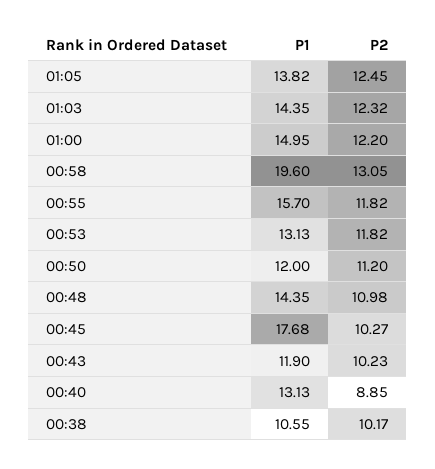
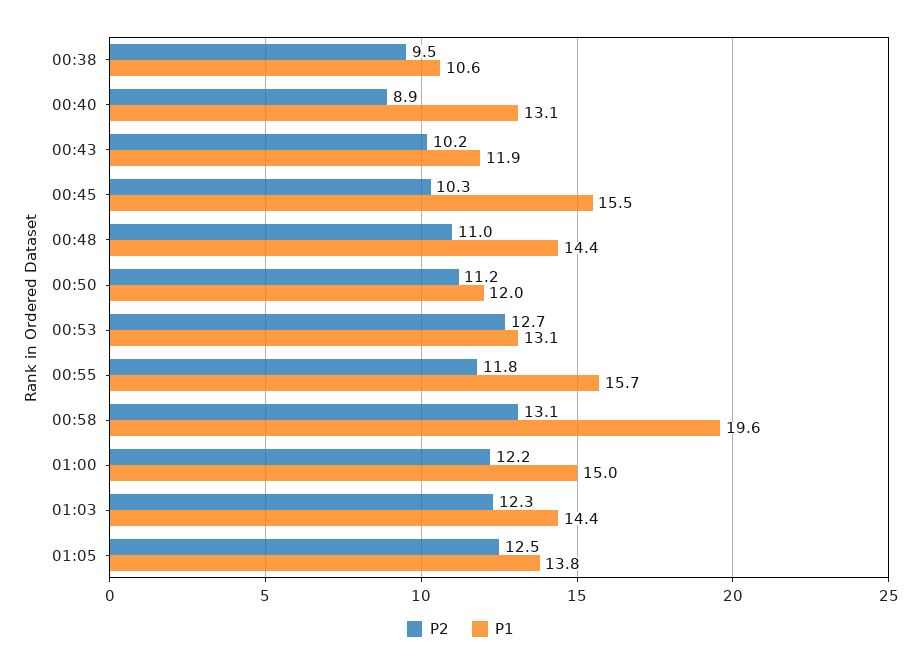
  {
    "P1": {
      "01:05": 13.82,
      "01:03": 14.35,
      "01:00": 14.95,
      "00:58": 19.6,
      "00:55": 15.7,
      "00:53": 13.13,
      "00:50": 12,
      "00:48": 14.35,
-     "00:45": 17.68,
+     "00:45": 15.5,
      "00:43": 11.9,
      "00:40": 13.13,
      "00:38": 10.55
    },
    "P2": {
      "01:05": 12.45,
      "01:03": 12.32,
      "01:00": 12.2,
      "00:58": 13.05,
      "00:55": 11.82,
-     "00:53": 11.82,
+     "00:53": 12.7,
      "00:50": 11.2,
      "00:48": 10.98,
      "00:45": 10.27,
      "00:43": 10.23,
      "00:40": 8.85,
-     "00:38": 10.17
+     "00:38": 9.5
    }
  }

